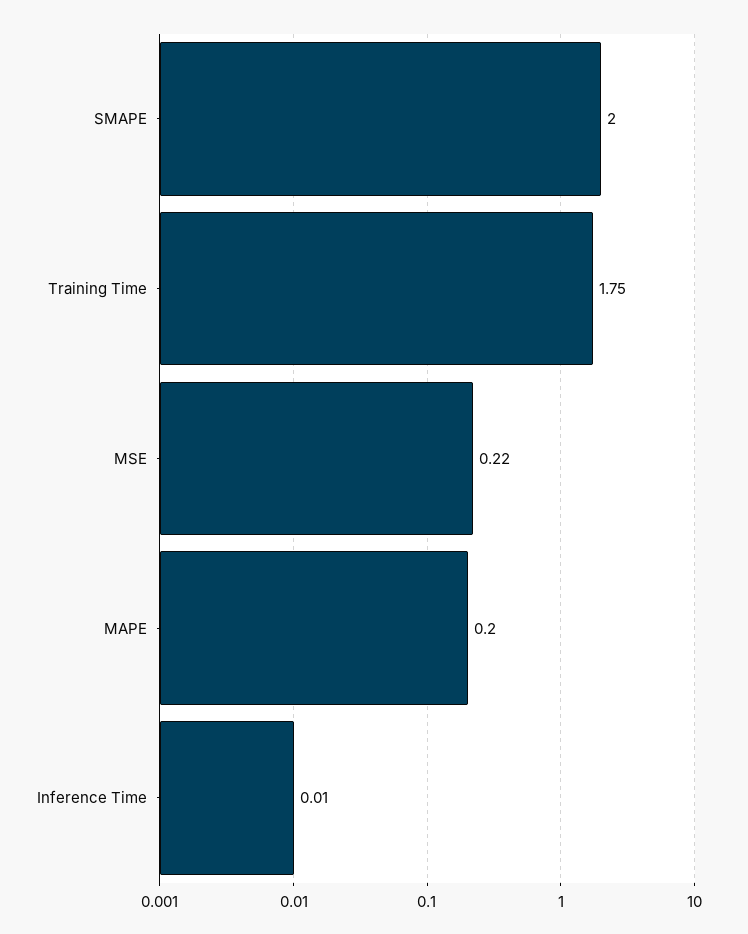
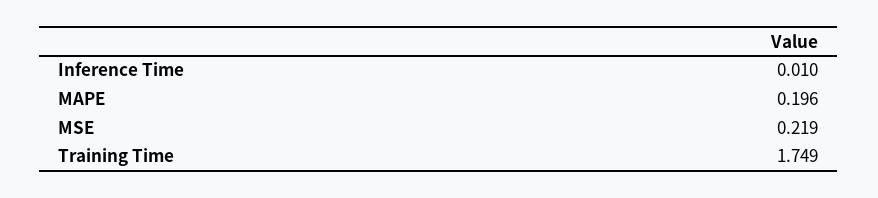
  {
-   "SMAPE": 2,
    "Training Time": 1.749,
    "MSE": 0.219,
    "MAPE": 0.196,
    "Inference Time": 0.01
  }

